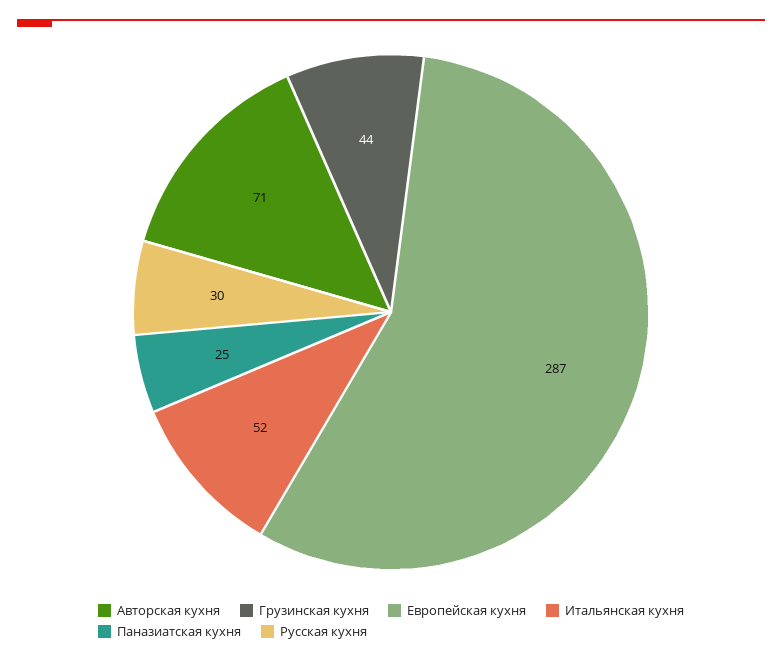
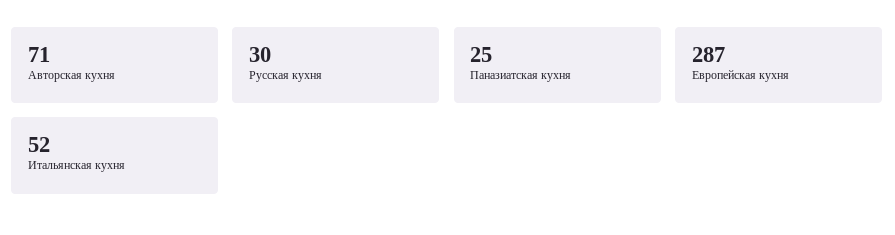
  {
    "Авторская кухня": 71,
-   "Грузинская кухня": 44,
    "Европейская кухня": 287,
    "Итальянская кухня": 52,
    "Паназиатская кухня": 25,
    "Русская кухня": 30
  }

